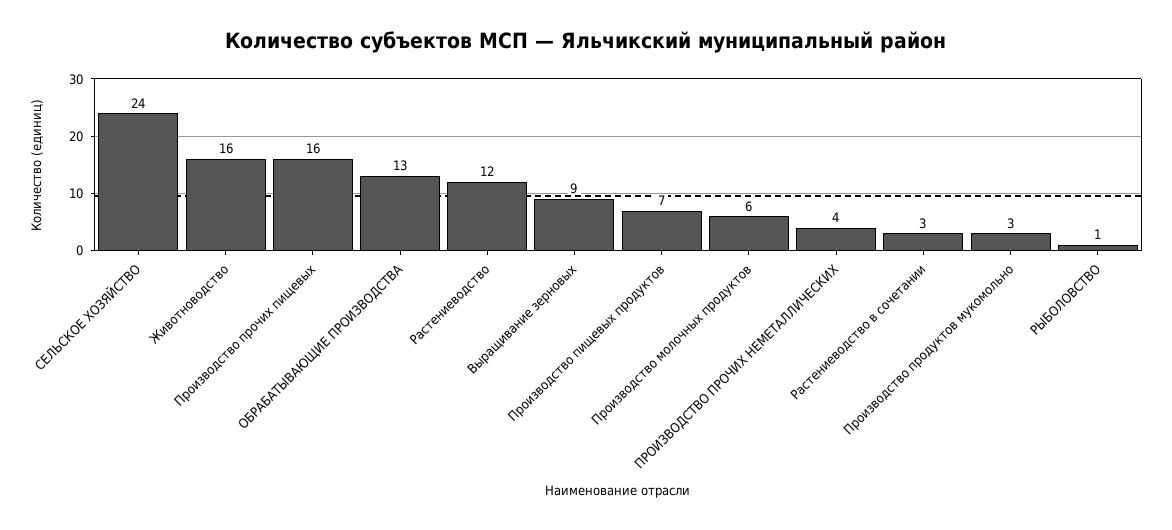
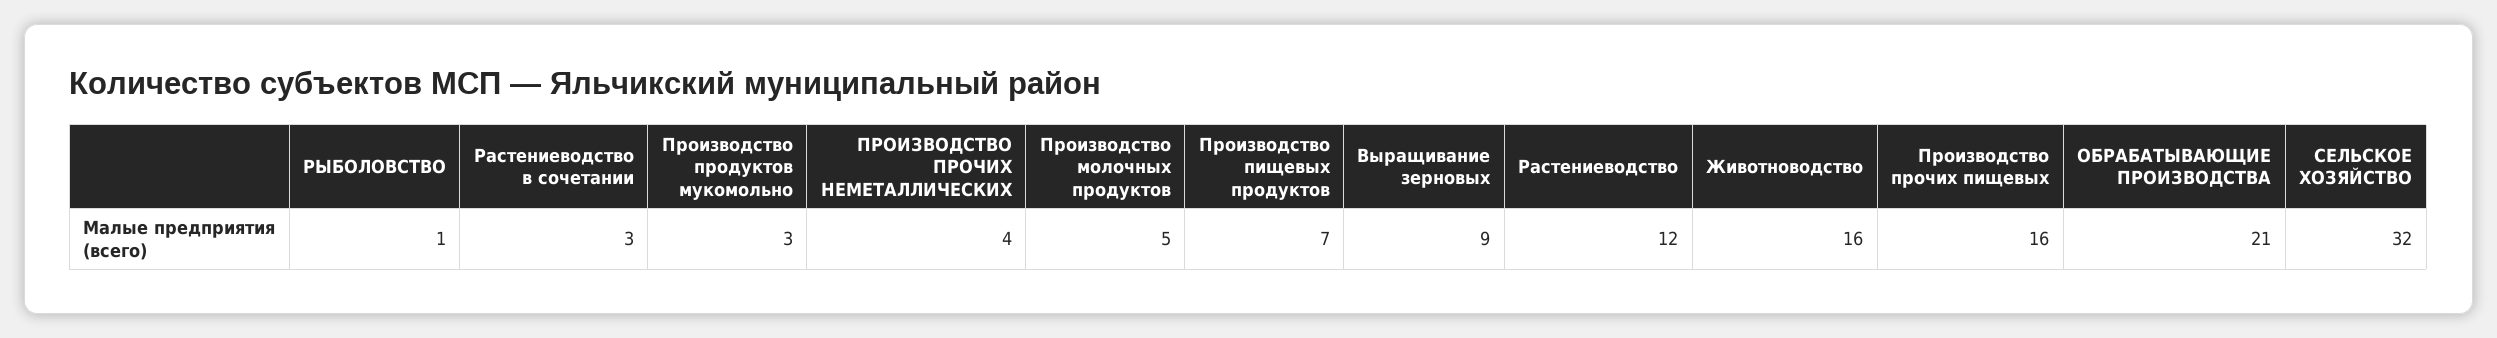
  {
-   "СЕЛЬСКОЕ ХОЗЯЙСТВО": 24,
+   "СЕЛЬСКОЕ ХОЗЯЙСТВО": 32,
    "Животноводство": 16,
    "Производство прочих пищевых": 16,
-   "ОБРАБАТЫВАЮЩИЕ ПРОИЗВОДСТВА": 13,
+   "ОБРАБАТЫВАЮЩИЕ ПРОИЗВОДСТВА": 21,
    "Растениеводство": 12,
    "Выращивание зерновых": 9,
    "Производство пищевых продуктов": 7,
-   "Производство молочных продуктов": 6,
+   "Производство молочных продуктов": 5,
    "ПРОИЗВОДСТВО ПРОЧИХ НЕМЕТАЛЛИЧЕСКИХ": 4,
    "Растениеводство в сочетании": 3,
    "Производство продуктов мукомольно": 3,
    "РЫБОЛОВСТВО": 1
  }

